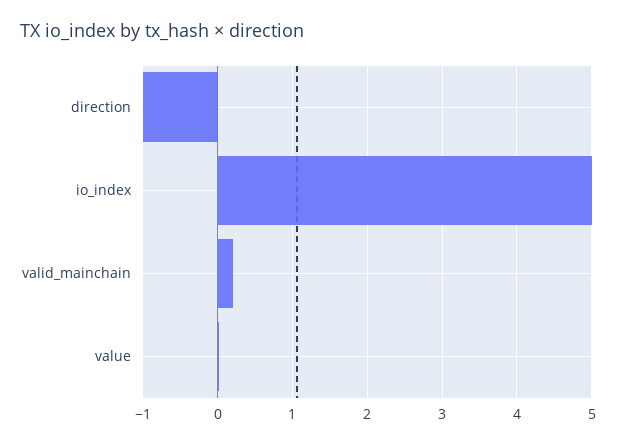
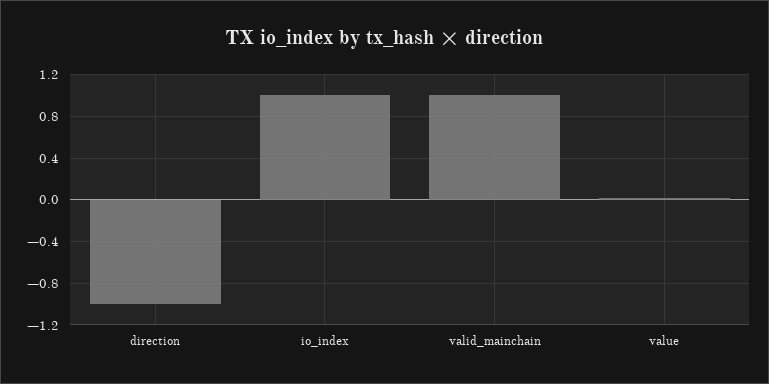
  {
    "direction": -1,
-   "io_index": 5,
+   "io_index": 1,
-   "valid_mainchain": 0.2,
+   "valid_mainchain": 1,
    "value": 0
  }

